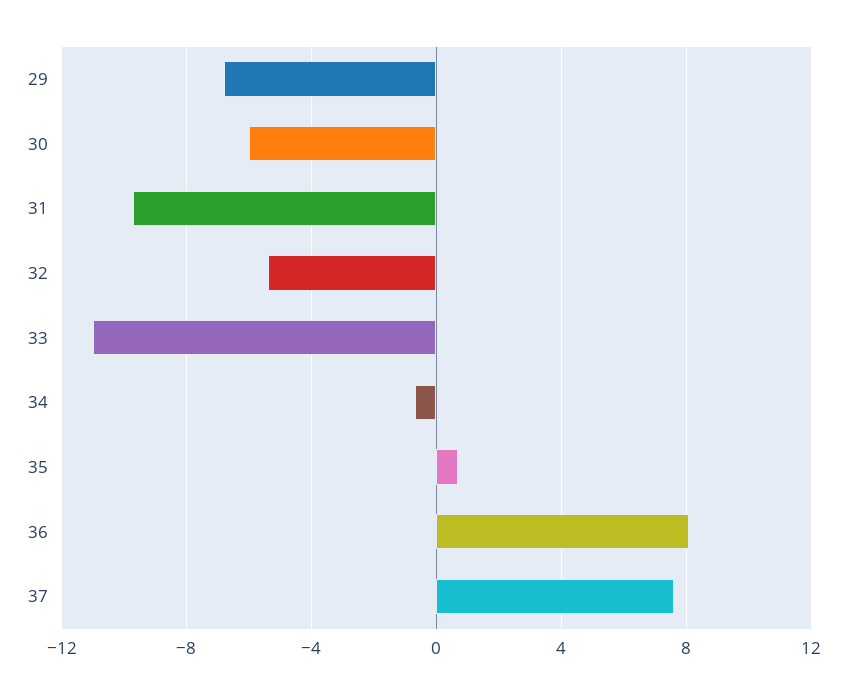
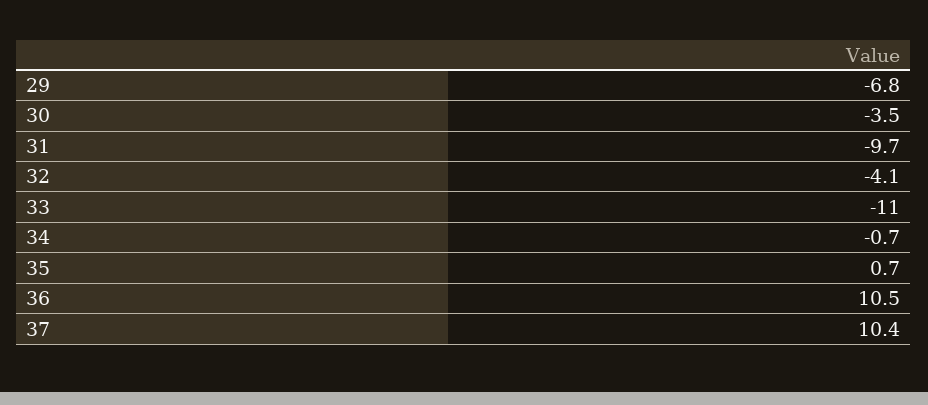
  {
    "29": -6.8,
-   "30": -6,
+   "30": -3.5,
    "31": -9.7,
-   "32": -5.5,
+   "32": -4.1,
    "33": -11,
    "34": -0.7,
    "35": 0.7,
-   "36": 8,
+   "36": 10.5,
-   "37": 7.5
+   "37": 10.4
  }

